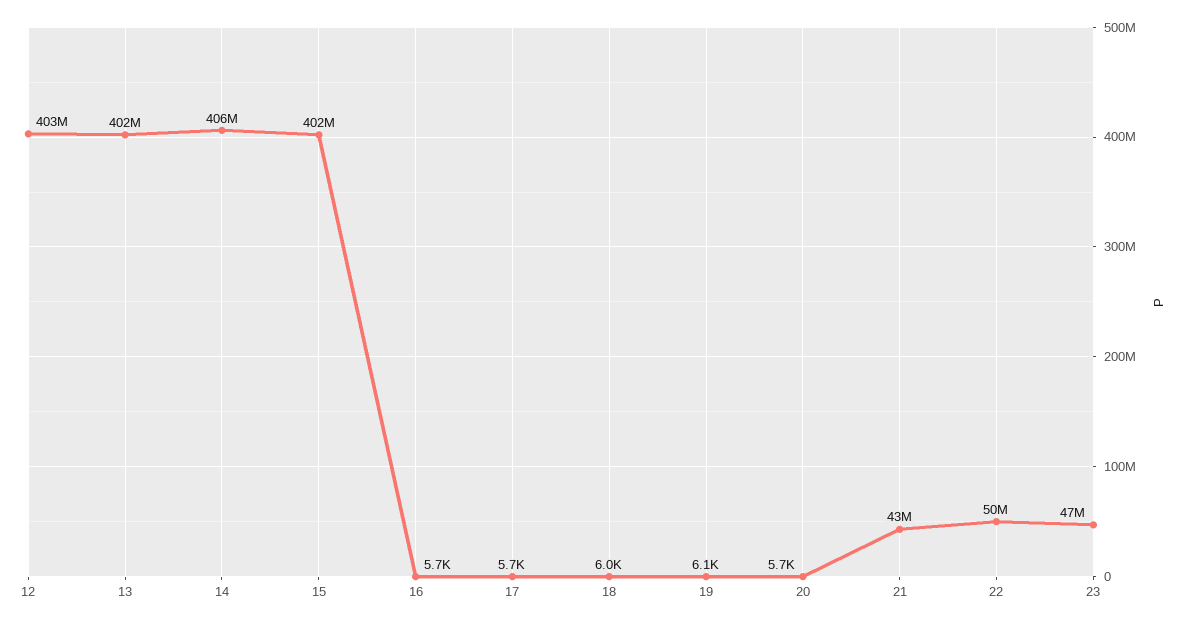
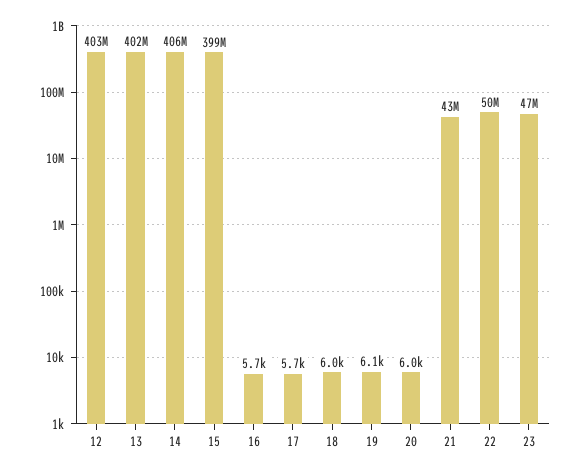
  {
    "12": 403000000,
    "13": 402000000,
    "14": 406000000,
-   "15": 402000000,
+   "15": 399000000,
    "16": 5700,
    "17": 5700,
    "18": 6000,
    "19": 6100,
-   "20": 5700,
+   "20": 6000,
    "21": 43000000,
    "22": 50000000,
    "23": 47000000
  }

